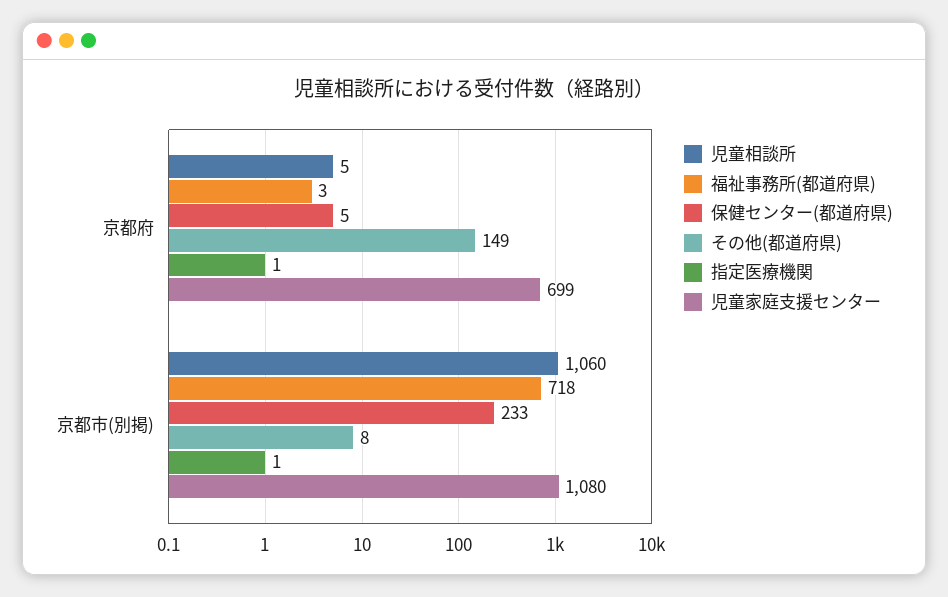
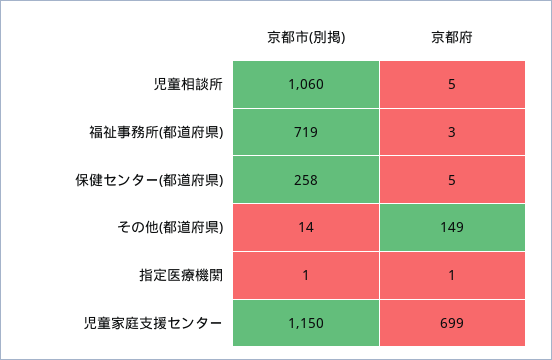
  {
    "児童相談所": {
      "京都府": 5,
      "京都市(別掲)": 1060
    },
    "福祉事務所(都道府県)": {
      "京都府": 3,
-     "京都市(別掲)": 718
+     "京都市(別掲)": 719
    },
    "保健センター(都道府県)": {
      "京都府": 5,
-     "京都市(別掲)": 233
+     "京都市(別掲)": 258
    },
    "その他(都道府県)": {
      "京都府": 149,
-     "京都市(別掲)": 8
+     "京都市(別掲)": 14
    },
    "指定医療機関": {
      "京都府": 1,
      "京都市(別掲)": 1
    },
    "児童家庭支援センター": {
      "京都府": 699,
-     "京都市(別掲)": 1080
+     "京都市(別掲)": 1150
    }
  }

